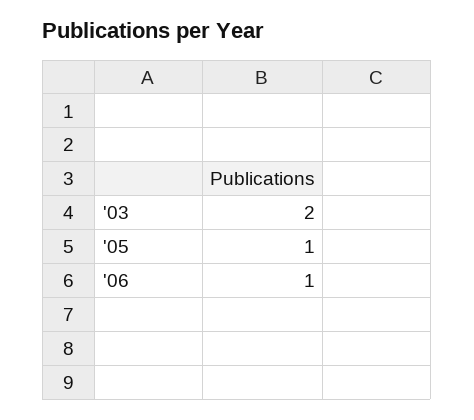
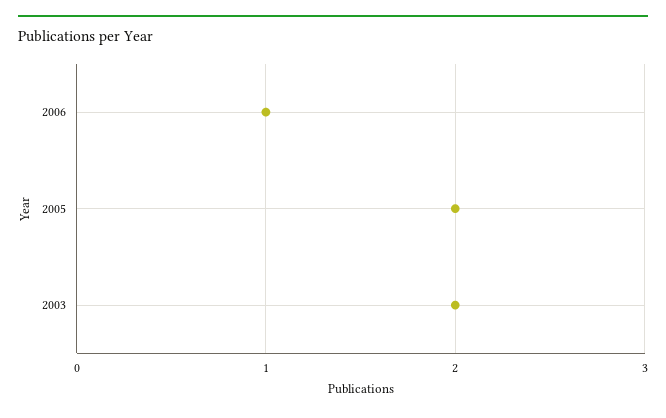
  {
    "'03": 2,
-   "'05": 1,
+   "'05": 2,
    "'06": 1
  }

